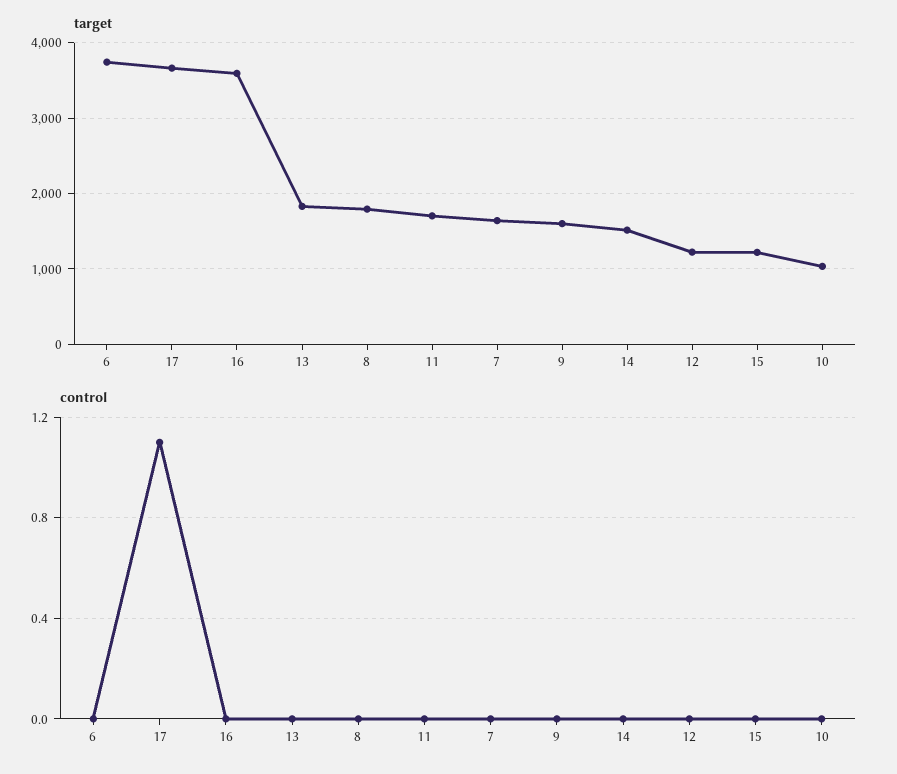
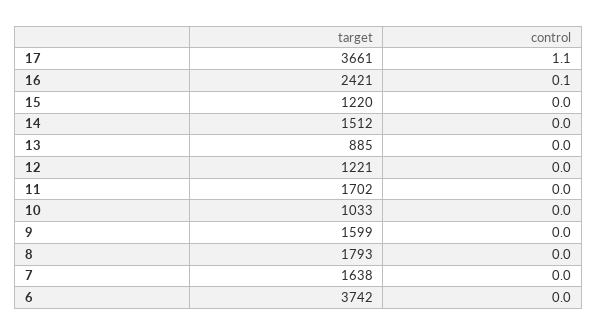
  {
    "target": {
      "6": 3742,
      "17": 3661,
-     "16": 3600,
+     "16": 2421,
-     "13": 1800,
+     "13": 885,
      "8": 1793,
      "11": 1702,
      "7": 1638,
      "9": 1599,
      "14": 1512,
      "12": 1221,
      "15": 1220,
      "10": 1033
    },
    "control": {
      "6": 0,
      "17": 1.1,
-     "16": 0,
+     "16": 0.1,
      "13": 0,
      "8": 0,
      "11": 0,
      "7": 0,
      "9": 0,
      "14": 0,
      "12": 0,
      "15": 0,
      "10": 0
    }
  }

